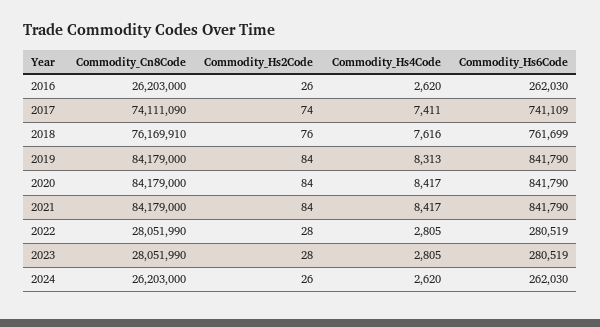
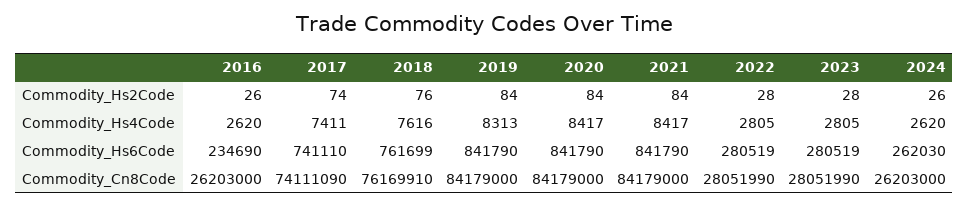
  {
    "Commodity_Cn8Code": {
      "2016": 26203000,
      "2017": 74111090,
      "2018": 76169910,
      "2019": 84179000,
      "2020": 84179000,
      "2021": 84179000,
      "2022": 28051990,
      "2023": 28051990,
      "2024": 26203000
    },
    "Commodity_Hs2Code": {
      "2016": 26,
      "2017": 74,
      "2018": 76,
      "2019": 84,
      "2020": 84,
      "2021": 84,
      "2022": 28,
      "2023": 28,
      "2024": 26
    },
    "Commodity_Hs4Code": {
      "2016": 2620,
      "2017": 7411,
      "2018": 7616,
      "2019": 8313,
      "2020": 8417,
      "2021": 8417,
      "2022": 2805,
      "2023": 2805,
      "2024": 2620
    },
    "Commodity_Hs6Code": {
-     "2016": 262030,
+     "2016": 234690,
-     "2017": 741109,
+     "2017": 741110,
      "2018": 761699,
      "2019": 841790,
      "2020": 841790,
      "2021": 841790,
      "2022": 280519,
      "2023": 280519,
      "2024": 262030
    }
  }

